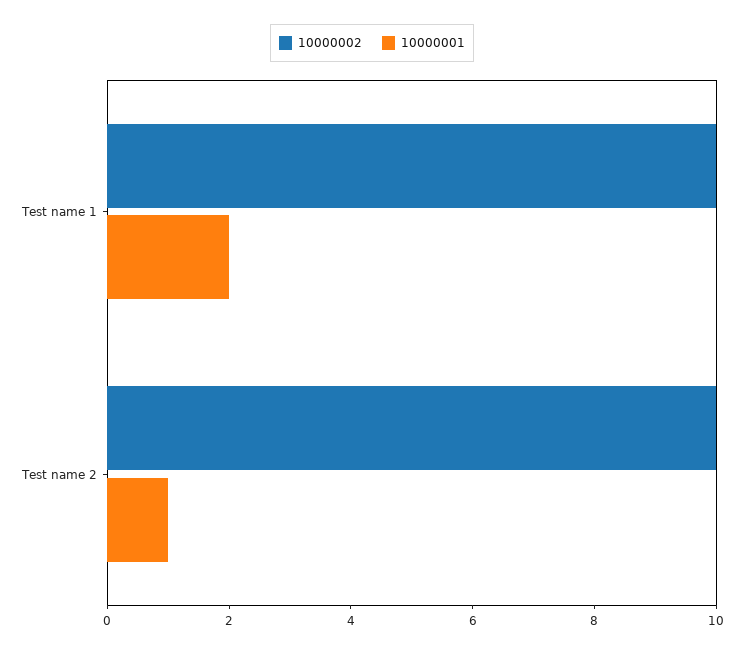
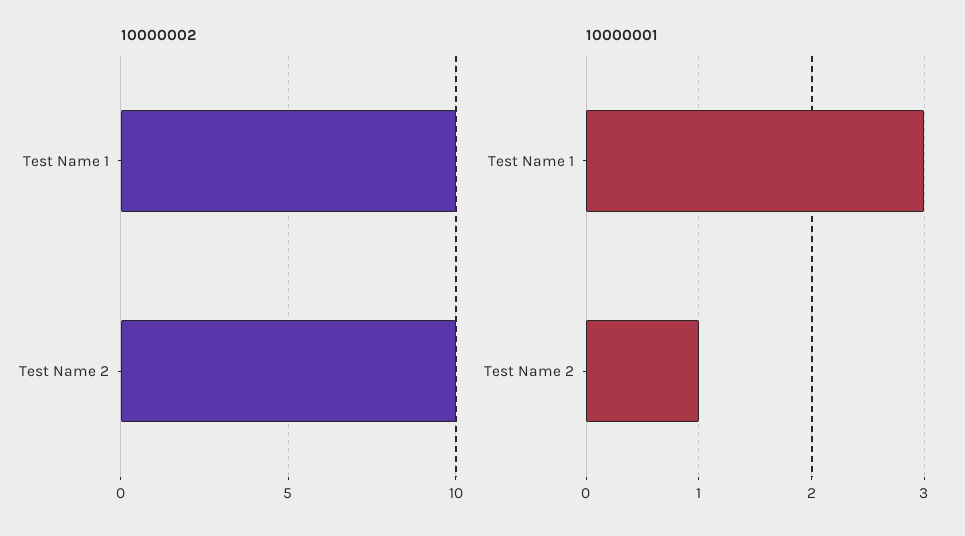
  {
    "10000002": {
      "Test name 1": 10,
      "Test name 2": 10
    },
    "10000001": {
-     "Test name 1": 2,
+     "Test name 1": 3,
      "Test name 2": 1
    }
  }

